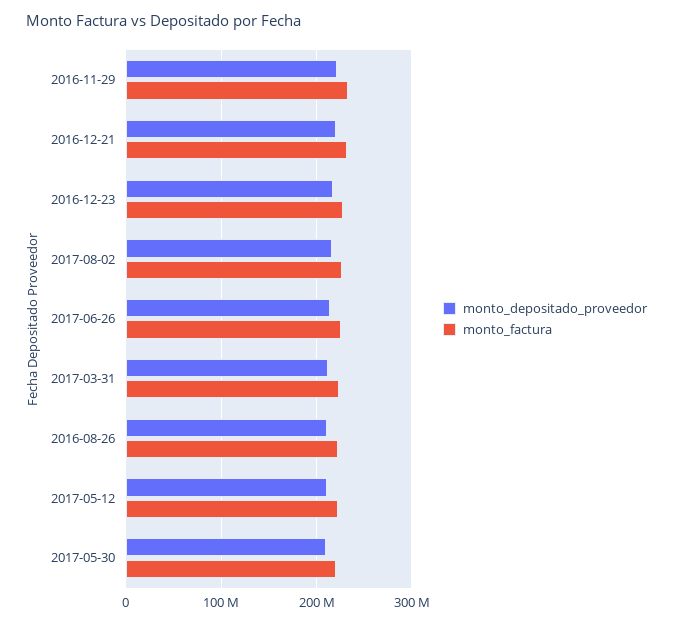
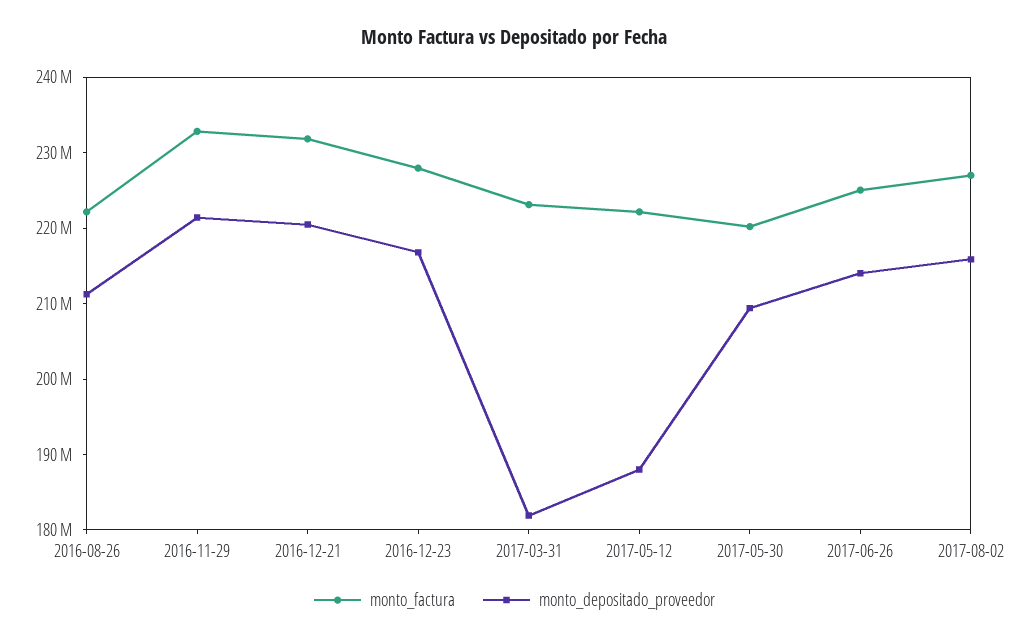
  {
    "monto_depositado_proveedor": {
      "2016-11-29": 222000000,
      "2016-12-21": 220000000,
      "2016-12-23": 216000000,
      "2017-08-02": 216000000,
      "2017-06-26": 214000000,
-     "2017-03-31": 210000000,
+     "2017-03-31": 182000000,
      "2016-08-26": 212000000,
-     "2017-05-12": 210000000,
+     "2017-05-12": 188000000,
      "2017-05-30": 210000000
    },
    "monto_factura": {
      "2016-11-29": 232000000,
      "2016-12-21": 232000000,
      "2016-12-23": 228000000,
      "2017-08-02": 226000000,
      "2017-06-26": 226000000,
      "2017-03-31": 224000000,
      "2016-08-26": 222000000,
      "2017-05-12": 222000000,
      "2017-05-30": 220000000
    }
  }

